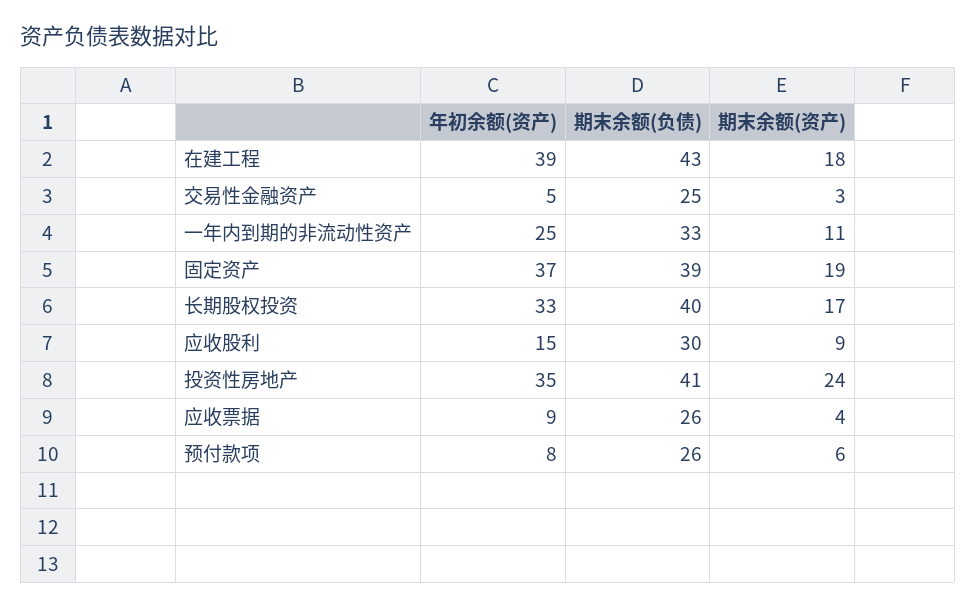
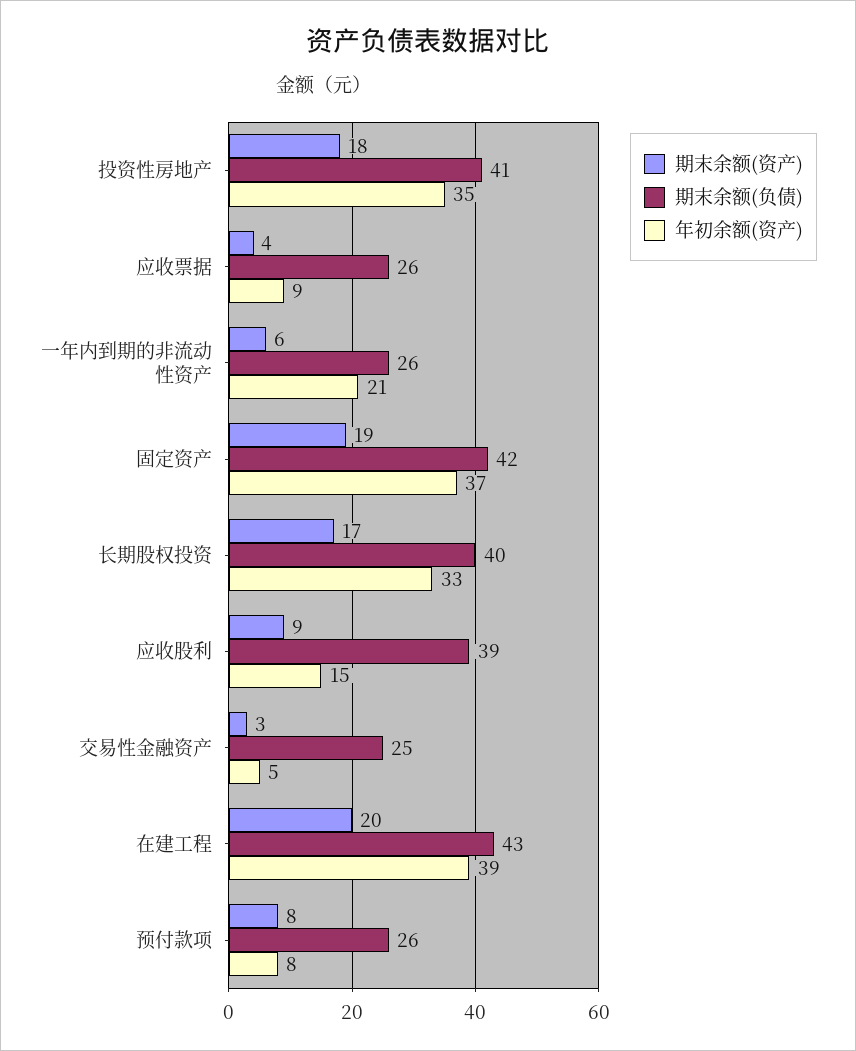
  {
    "年初余额(资产)": {
      "在建工程": 39,
      "交易性金融资产": 5,
-     "一年内到期的非流动性资产": 25,
+     "一年内到期的非流动性资产": 21,
      "固定资产": 37,
      "长期股权投资": 33,
      "应收股利": 15,
      "投资性房地产": 35,
      "应收票据": 9,
      "预付款项": 8
    },
    "期末余额(负债)": {
      "在建工程": 43,
      "交易性金融资产": 25,
-     "一年内到期的非流动性资产": 33,
+     "一年内到期的非流动性资产": 26,
-     "固定资产": 39,
+     "固定资产": 42,
      "长期股权投资": 40,
-     "应收股利": 30,
+     "应收股利": 39,
      "投资性房地产": 41,
      "应收票据": 26,
      "预付款项": 26
    },
    "期末余额(资产)": {
-     "在建工程": 18,
+     "在建工程": 20,
      "交易性金融资产": 3,
-     "一年内到期的非流动性资产": 11,
+     "一年内到期的非流动性资产": 6,
      "固定资产": 19,
      "长期股权投资": 17,
      "应收股利": 9,
-     "投资性房地产": 24,
+     "投资性房地产": 18,
      "应收票据": 4,
-     "预付款项": 6
+     "预付款项": 8
    }
  }

